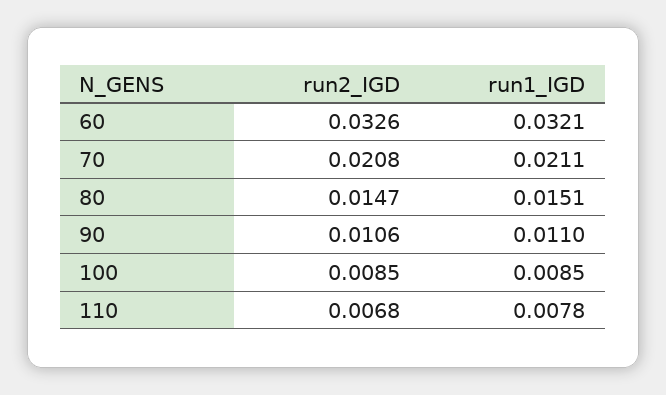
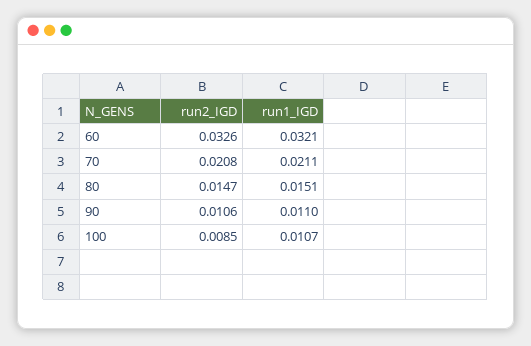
  {
    "run2_IGD": {
      "60": 0.0326,
      "70": 0.0208,
      "80": 0.0147,
      "90": 0.0106,
-     "100": 0.0085,
+     "100": 0.0085
-     "110": 0.0068
    },
    "run1_IGD": {
      "60": 0.0321,
      "70": 0.0211,
      "80": 0.0151,
      "90": 0.011,
-     "100": 0.0085,
+     "100": 0.0107
-     "110": 0.0078
    }
  }

